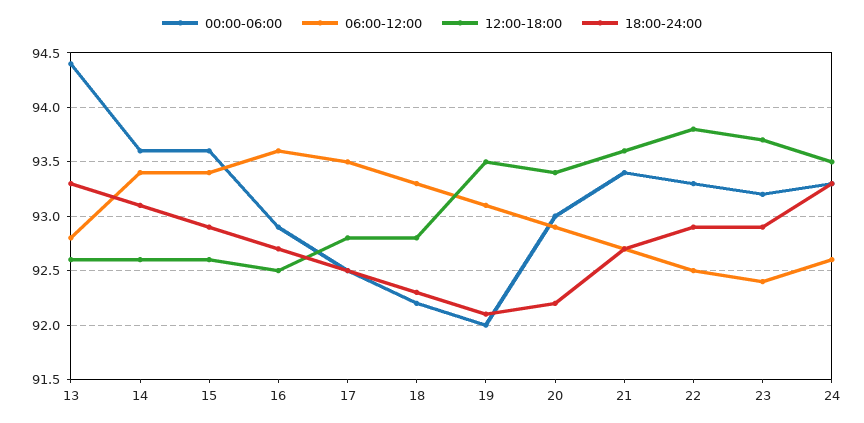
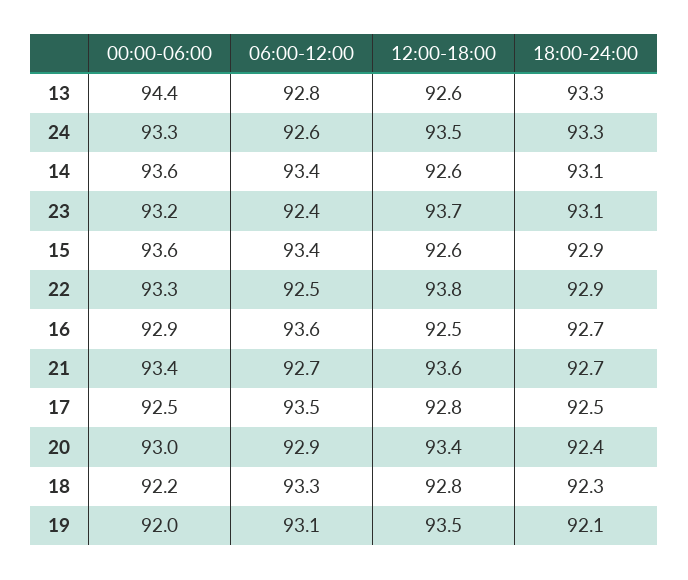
  {
    "00:00-06:00": {
      "13": 94.4,
      "14": 93.6,
      "15": 93.6,
      "16": 92.9,
      "17": 92.5,
      "18": 92.2,
      "19": 92,
      "20": 93,
      "21": 93.4,
      "22": 93.3,
      "23": 93.2,
      "24": 93.3
    },
    "06:00-12:00": {
      "13": 92.8,
      "14": 93.4,
      "15": 93.4,
      "16": 93.6,
      "17": 93.5,
      "18": 93.3,
      "19": 93.1,
      "20": 92.9,
      "21": 92.7,
      "22": 92.5,
      "23": 92.4,
      "24": 92.6
    },
    "12:00-18:00": {
      "13": 92.6,
      "14": 92.6,
      "15": 92.6,
      "16": 92.5,
      "17": 92.8,
      "18": 92.8,
      "19": 93.5,
      "20": 93.4,
      "21": 93.6,
      "22": 93.8,
      "23": 93.7,
      "24": 93.5
    },
    "18:00-24:00": {
      "13": 93.3,
      "14": 93.1,
      "15": 92.9,
      "16": 92.7,
      "17": 92.5,
      "18": 92.3,
      "19": 92.1,
-     "20": 92.2,
+     "20": 92.4,
      "21": 92.7,
      "22": 92.9,
-     "23": 92.9,
+     "23": 93.1,
      "24": 93.3
    }
  }

